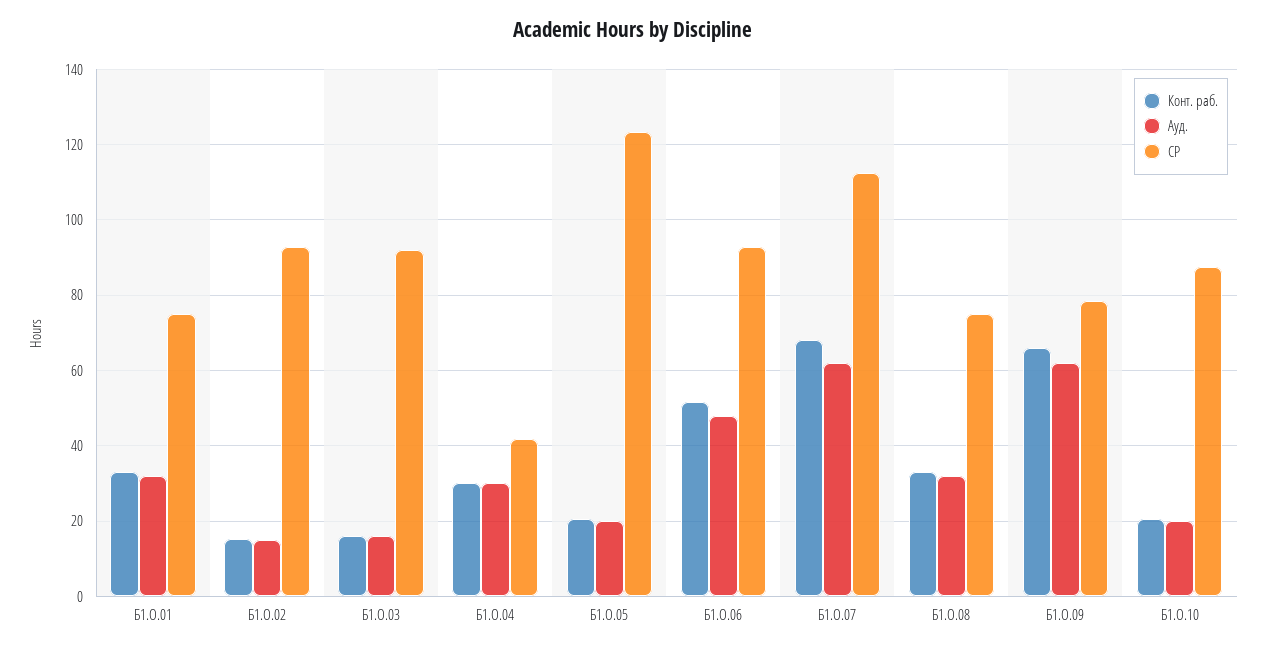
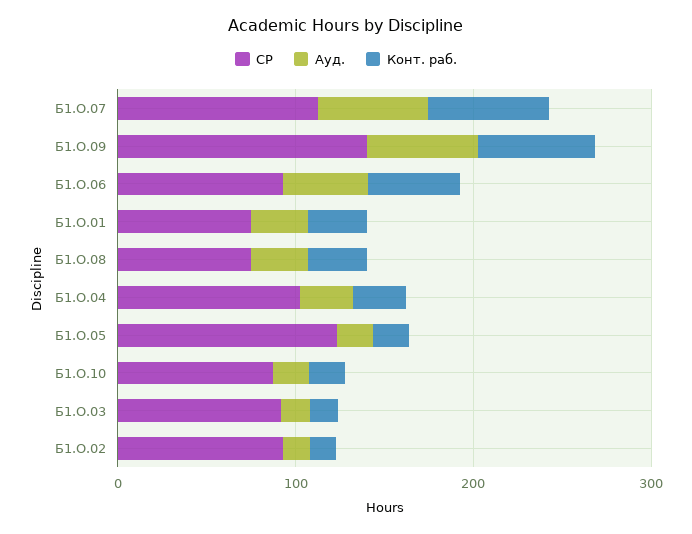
  {
    "Конт. раб.": {
      "Б1.О.01": 32,
      "Б1.О.02": 16,
      "Б1.О.03": 16,
      "Б1.О.04": 30,
      "Б1.О.05": 20,
      "Б1.О.06": 52,
      "Б1.О.07": 68,
      "Б1.О.08": 32,
      "Б1.О.09": 66,
      "Б1.О.10": 20
    },
    "Ауд.": {
      "Б1.О.01": 32,
      "Б1.О.02": 16,
      "Б1.О.03": 16,
      "Б1.О.04": 30,
      "Б1.О.05": 20,
      "Б1.О.06": 48,
      "Б1.О.07": 62,
      "Б1.О.08": 32,
      "Б1.О.09": 62,
      "Б1.О.10": 20
    },
    "СР": {
      "Б1.О.01": 76,
      "Б1.О.02": 92,
      "Б1.О.03": 92,
-     "Б1.О.04": 42,
+     "Б1.О.04": 100,
      "Б1.О.05": 124,
      "Б1.О.06": 92,
      "Б1.О.07": 112,
      "Б1.О.08": 76,
-     "Б1.О.09": 78,
+     "Б1.О.09": 140,
      "Б1.О.10": 88
    }
  }

